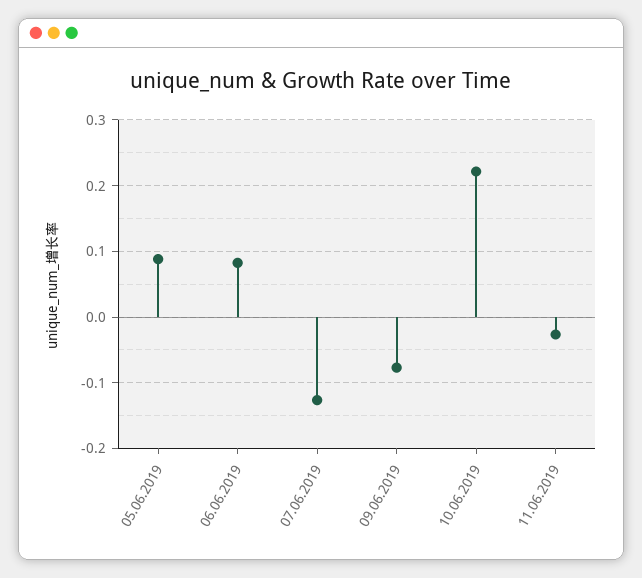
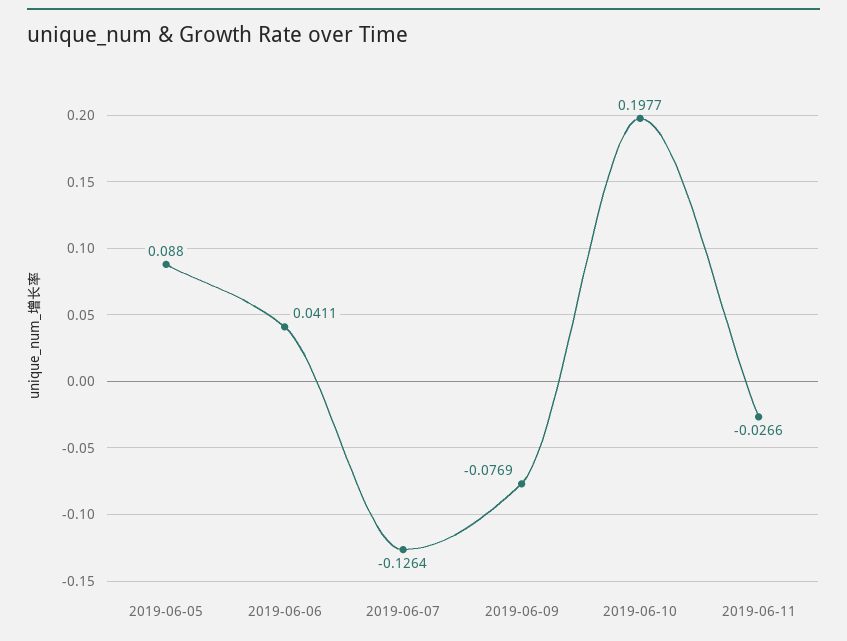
  {
    "05.06.2019": 0.088,
-   "06.06.2019": 0.08,
+   "06.06.2019": 0.0411,
    "07.06.2019": -0.1264,
    "09.06.2019": -0.0769,
-   "10.06.2019": 0.22,
+   "10.06.2019": 0.1977,
    "11.06.2019": -0.0266
  }

